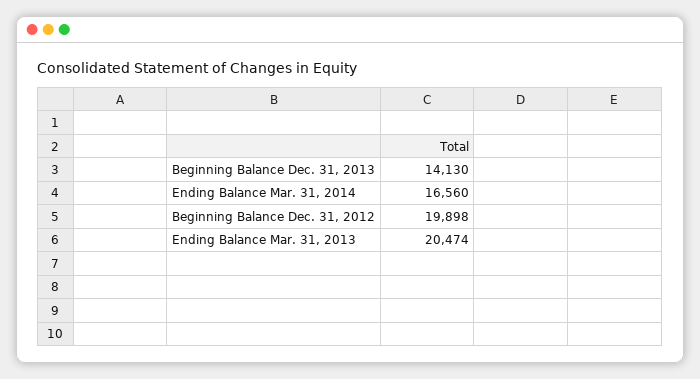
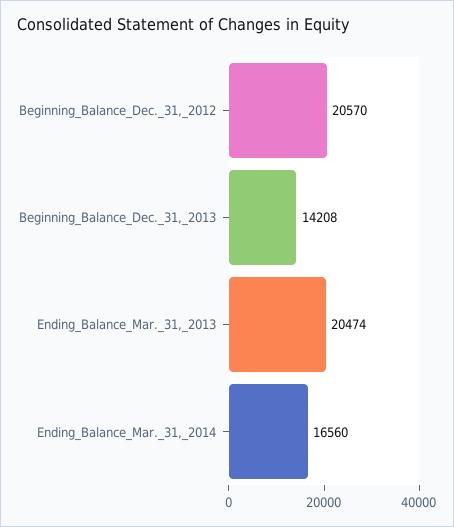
  {
-   "Beginning Balance Dec. 31, 2013": 14130,
+   "Beginning Balance Dec. 31, 2013": 14208,
    "Ending Balance Mar. 31, 2014": 16560,
-   "Beginning Balance Dec. 31, 2012": 19898,
+   "Beginning Balance Dec. 31, 2012": 20570,
    "Ending Balance Mar. 31, 2013": 20474
  }

